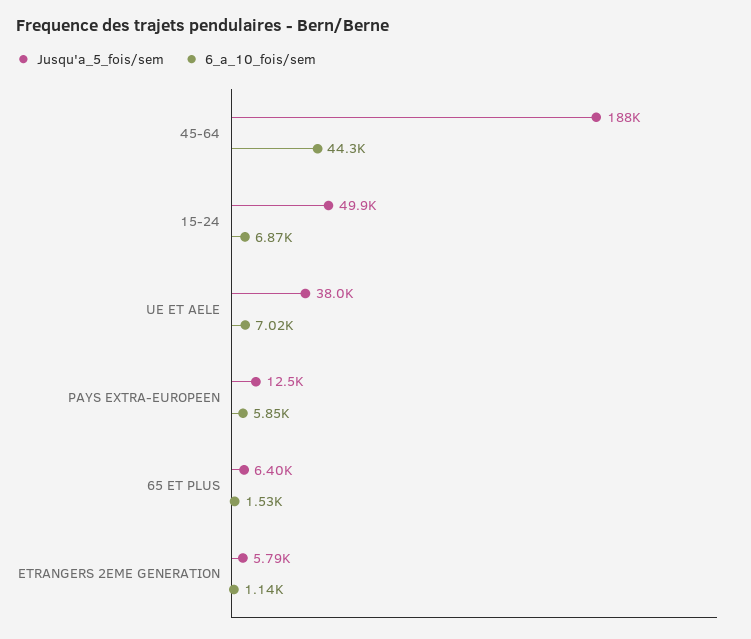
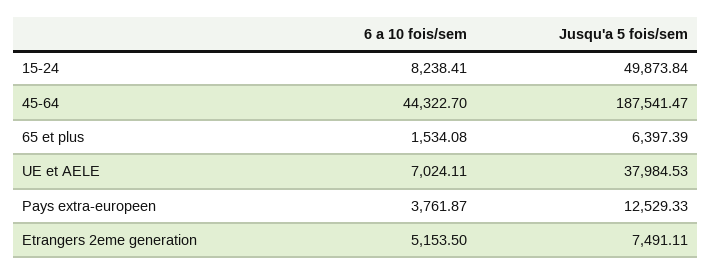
  {
    "Jusqu'a_5_fois/sem": {
      "45-64": 187541.47,
      "15-24": 49873.84,
      "UE ET AELE": 37984.53,
      "PAYS EXTRA-EUROPEEN": 12529.33,
      "65 ET PLUS": 6397.39,
-     "ETRANGERS 2EME GENERATION": 5790
+     "ETRANGERS 2EME GENERATION": 7491.11
    },
    "6_a_10_fois/sem": {
      "45-64": 44322.7,
-     "15-24": 6870,
+     "15-24": 8238.41,
      "UE ET AELE": 7024.11,
-     "PAYS EXTRA-EUROPEEN": 5850,
+     "PAYS EXTRA-EUROPEEN": 3761.87,
      "65 ET PLUS": 1534.08,
-     "ETRANGERS 2EME GENERATION": 1140
+     "ETRANGERS 2EME GENERATION": 5153.5
    }
  }

